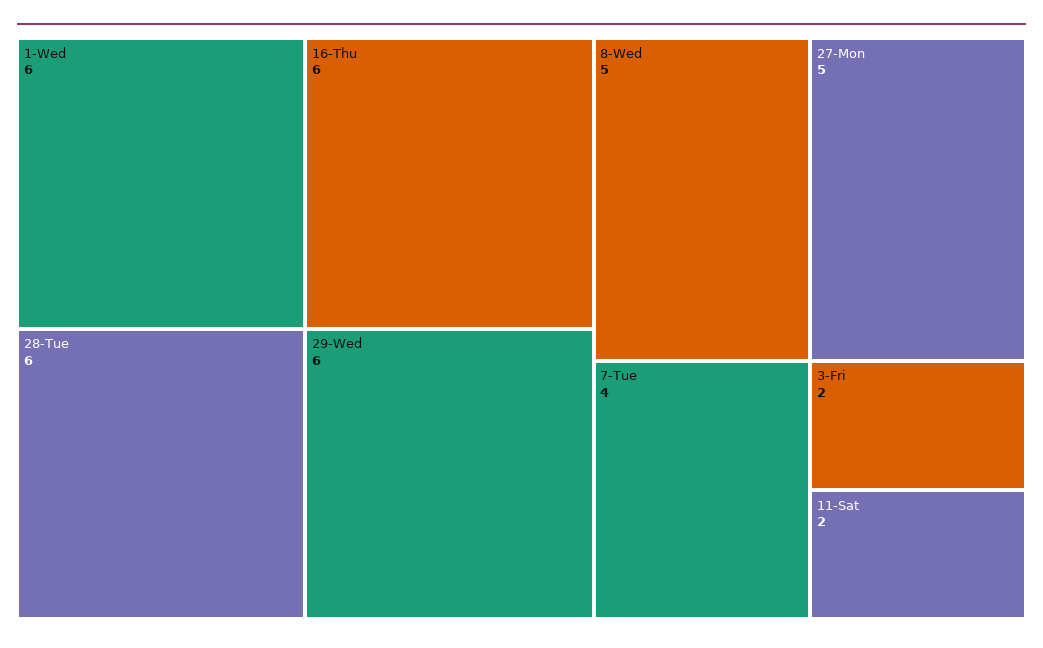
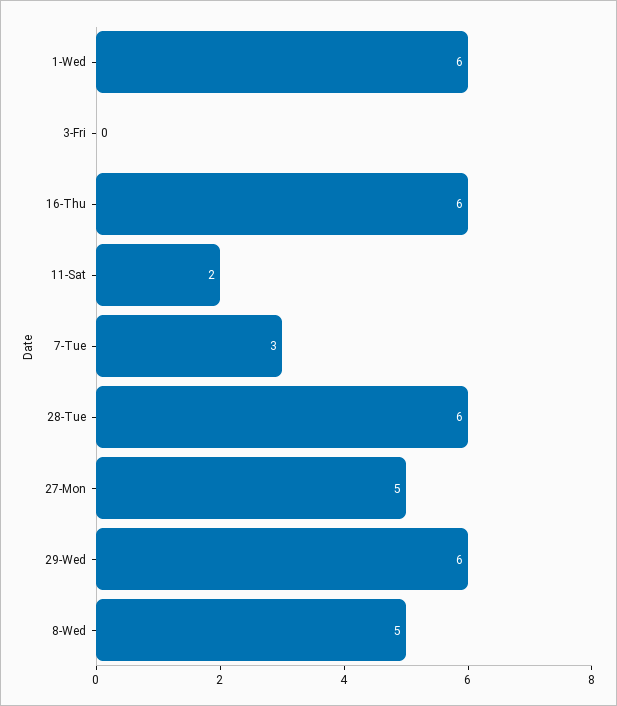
  {
    "1-Wed": 6,
    "16-Thu": 6,
    "28-Tue": 6,
    "29-Wed": 6,
    "8-Wed": 5,
    "27-Mon": 5,
-   "7-Tue": 4,
+   "7-Tue": 3,
-   "3-Fri": 2,
+   "3-Fri": 0,
    "11-Sat": 2
  }

